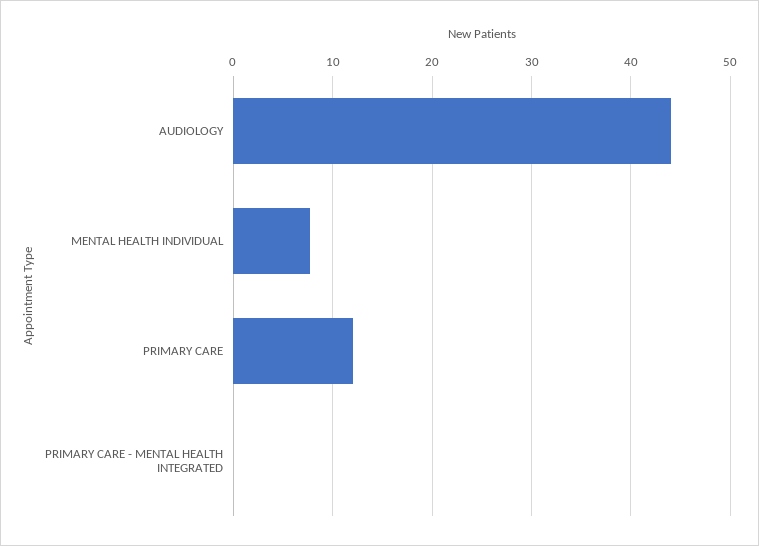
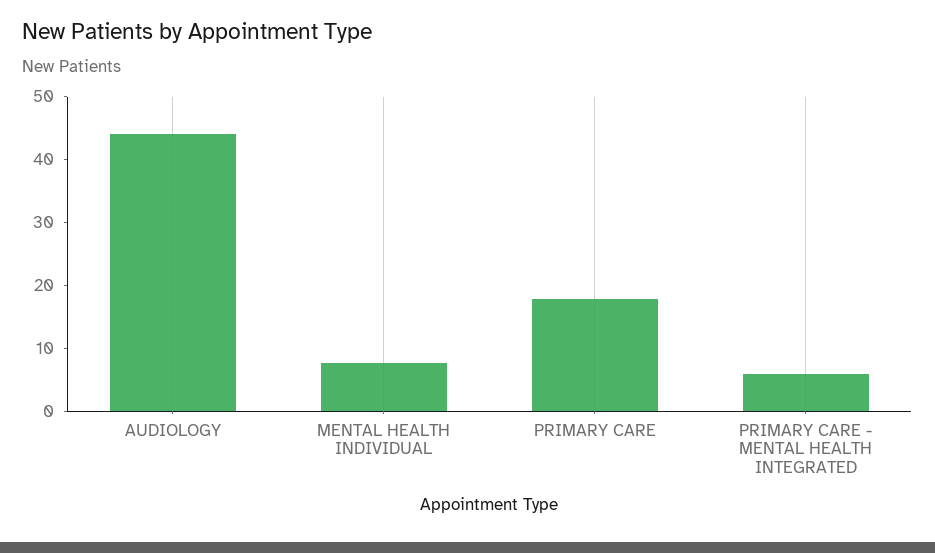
  {
    "AUDIOLOGY": 44,
    "MENTAL HEALTH INDIVIDUAL": 8,
-   "PRIMARY CARE": 12,
+   "PRIMARY CARE": 18,
-   "PRIMARY CARE - MENTAL HEALTH INTEGRATED": 0
+   "PRIMARY CARE - MENTAL HEALTH INTEGRATED": 6
  }

